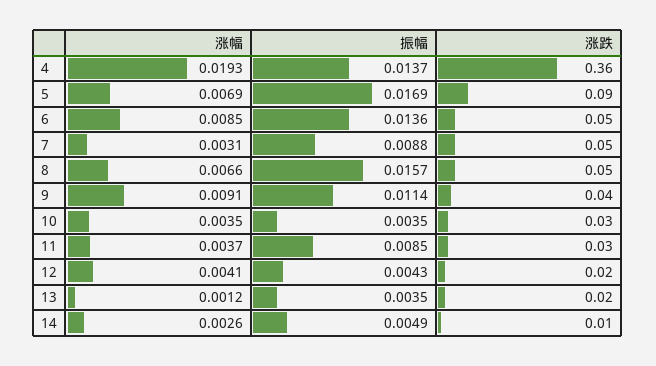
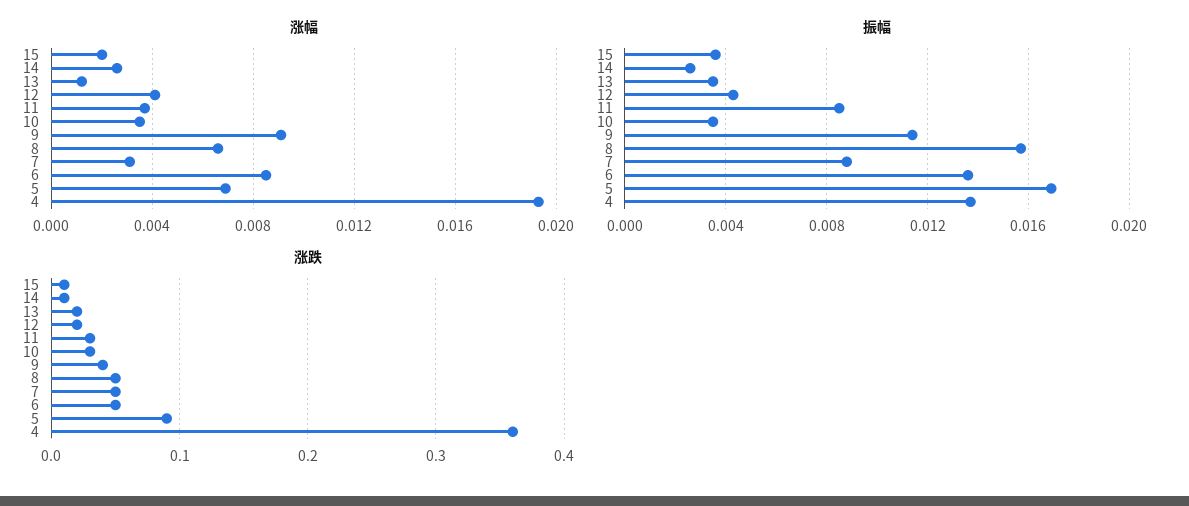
  {
    "涨幅": {
      "4": 0.0193,
      "5": 0.0069,
      "6": 0.0085,
      "7": 0.0031,
      "8": 0.0066,
      "9": 0.0091,
      "10": 0.0035,
      "11": 0.0037,
      "12": 0.0041,
      "13": 0.0012,
-     "14": 0.0026
+     "14": 0.0026,
+     "15": 0.002
    },
    "振幅": {
      "4": 0.0137,
      "5": 0.0169,
      "6": 0.0136,
      "7": 0.0088,
      "8": 0.0157,
      "9": 0.0114,
      "10": 0.0035,
      "11": 0.0085,
      "12": 0.0043,
      "13": 0.0035,
-     "14": 0.0049
+     "14": 0.0025,
+     "15": 0.0035
    },
    "涨跌": {
      "4": 0.36,
      "5": 0.09,
      "6": 0.05,
      "7": 0.05,
      "8": 0.05,
      "9": 0.04,
      "10": 0.03,
      "11": 0.03,
      "12": 0.02,
      "13": 0.02,
-     "14": 0.01
+     "14": 0.01,
+     "15": 0.01
    }
  }

